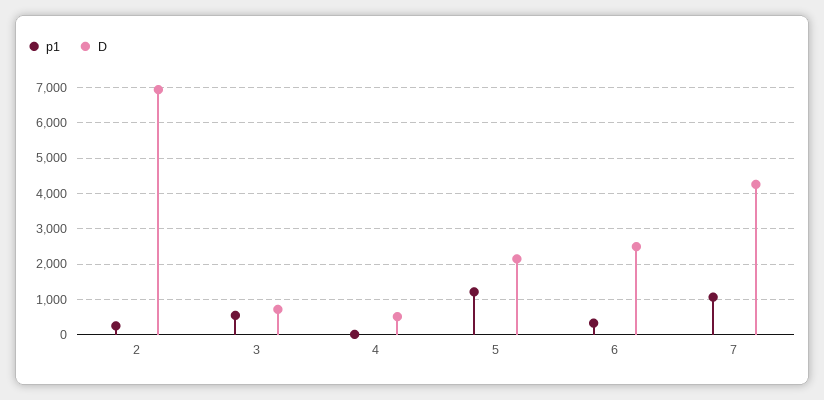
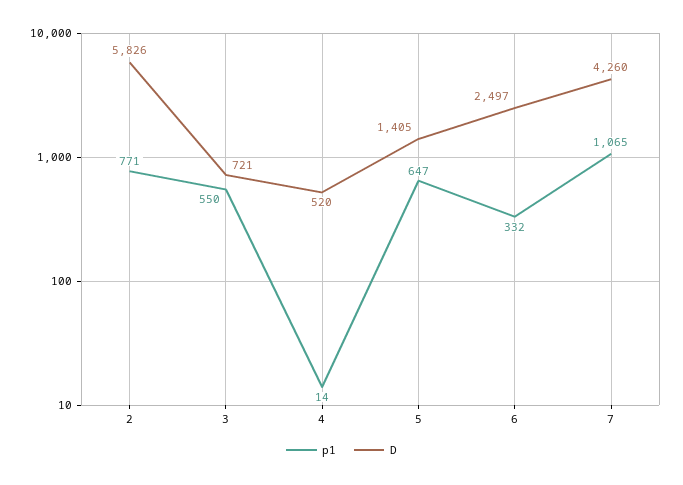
  {
    "p1": {
-     "2": 200,
+     "2": 771,
      "3": 550,
      "4": 14,
-     "5": 1200,
+     "5": 647,
      "6": 332,
      "7": 1065
    },
    "D": {
-     "2": 7000,
+     "2": 5826,
      "3": 721,
      "4": 520,
-     "5": 2200,
+     "5": 1405,
      "6": 2497,
      "7": 4260
    }
  }

